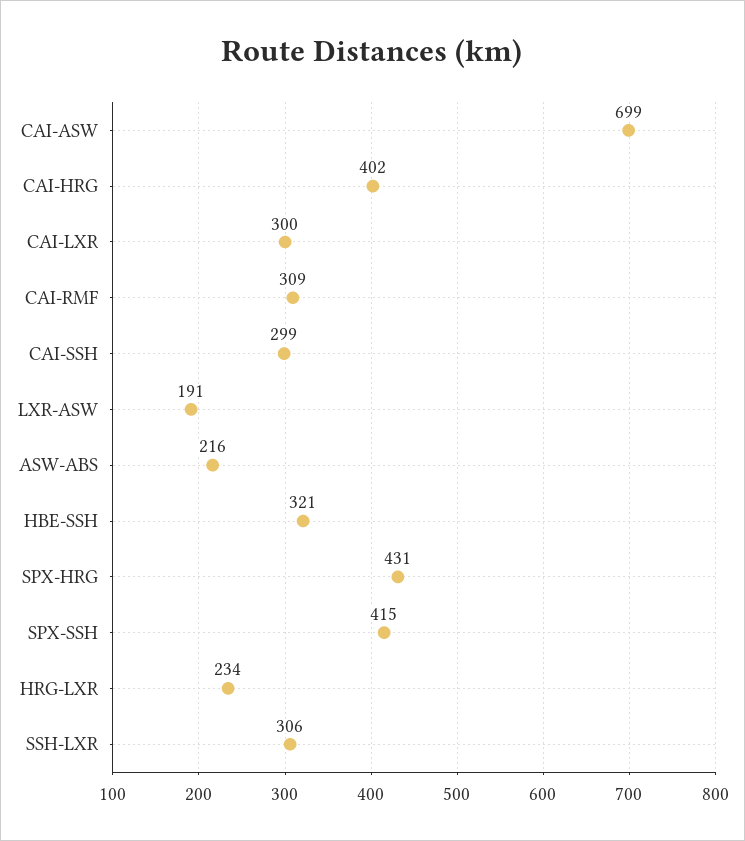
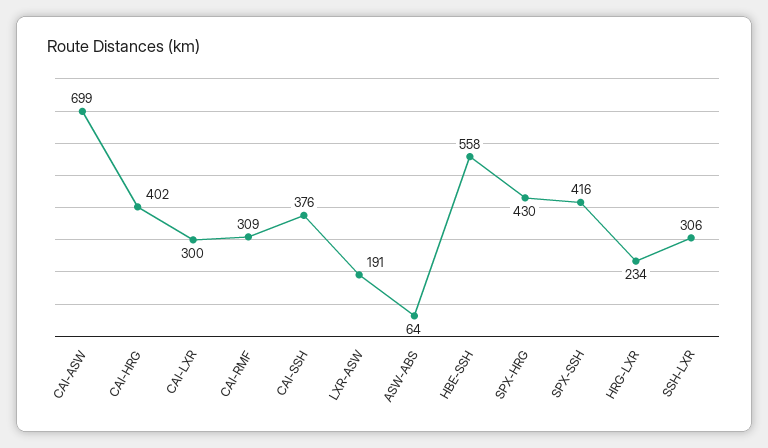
  {
    "CAI-ASW": 699,
    "CAI-HRG": 402,
    "CAI-LXR": 300,
    "CAI-RMF": 309,
-   "CAI-SSH": 299,
+   "CAI-SSH": 376,
    "LXR-ASW": 191,
-   "ASW-ABS": 216,
+   "ASW-ABS": 64,
-   "HBE-SSH": 321,
+   "HBE-SSH": 558,
-   "SPX-HRG": 431,
+   "SPX-HRG": 430,
-   "SPX-SSH": 415,
+   "SPX-SSH": 416,
    "HRG-LXR": 234,
    "SSH-LXR": 306
  }

